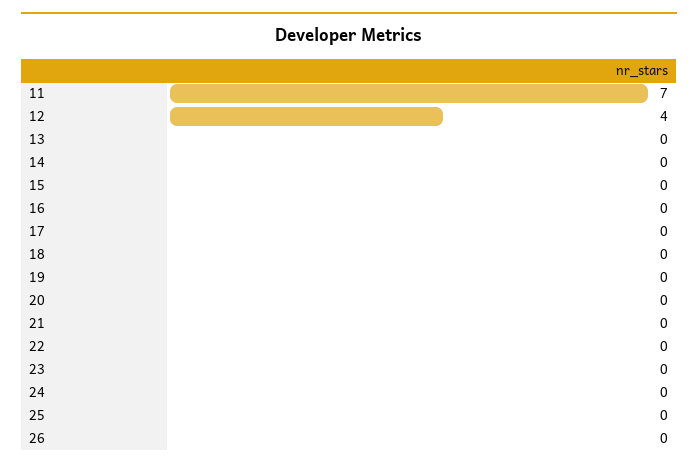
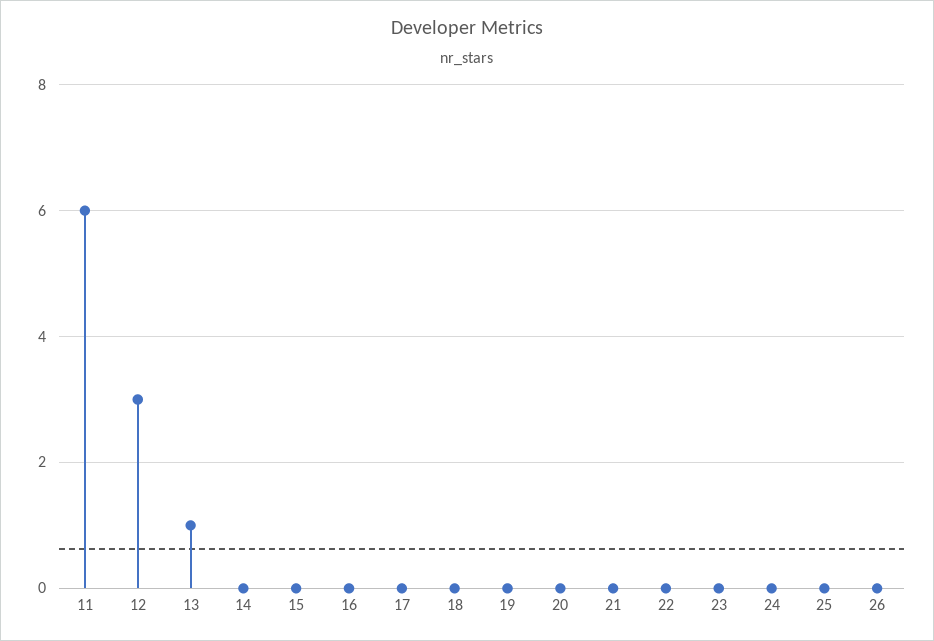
  {
-   "11": 7,
+   "11": 6,
-   "12": 4,
+   "12": 3,
-   "13": 0,
+   "13": 1,
    "14": 0,
    "15": 0,
    "16": 0,
    "17": 0,
    "18": 0,
    "19": 0,
    "20": 0,
    "21": 0,
    "22": 0,
    "23": 0,
    "24": 0,
    "25": 0,
    "26": 0
  }

